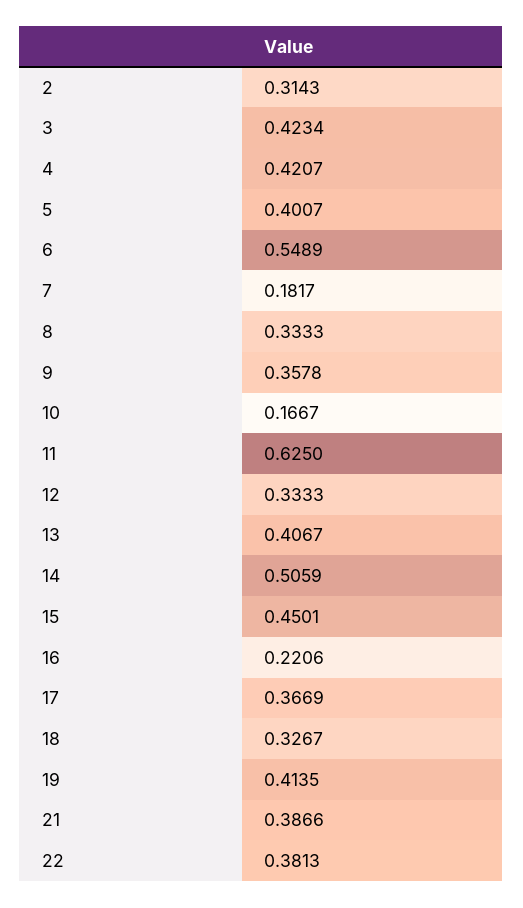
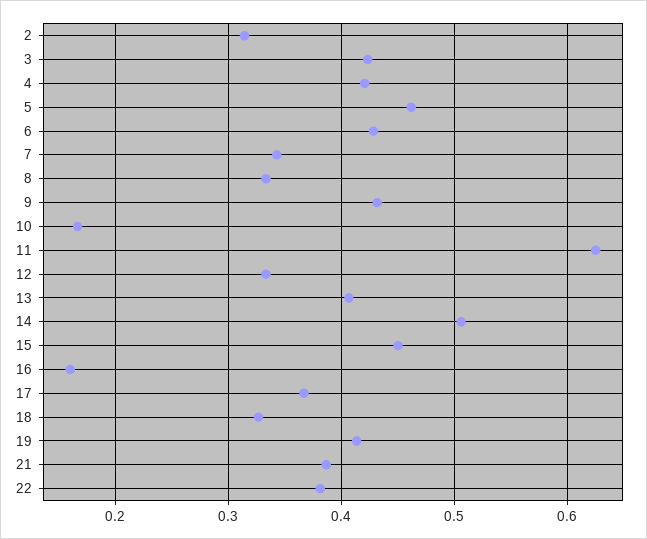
  {
    "2": 0.3143,
    "3": 0.4234,
    "4": 0.4207,
-   "5": 0.4007,
+   "5": 0.46,
-   "6": 0.5489,
+   "6": 0.43,
-   "7": 0.1817,
+   "7": 0.34,
    "8": 0.3333,
-   "9": 0.3578,
+   "9": 0.43,
    "10": 0.1667,
    "11": 0.625,
    "12": 0.3333,
    "13": 0.4067,
    "14": 0.5059,
    "15": 0.4501,
-   "16": 0.2206,
+   "16": 0.16,
    "17": 0.3669,
    "18": 0.3267,
    "19": 0.4135,
    "21": 0.3866,
    "22": 0.3813
  }

